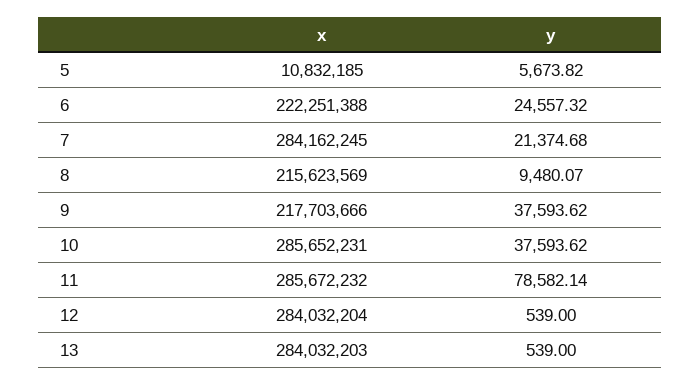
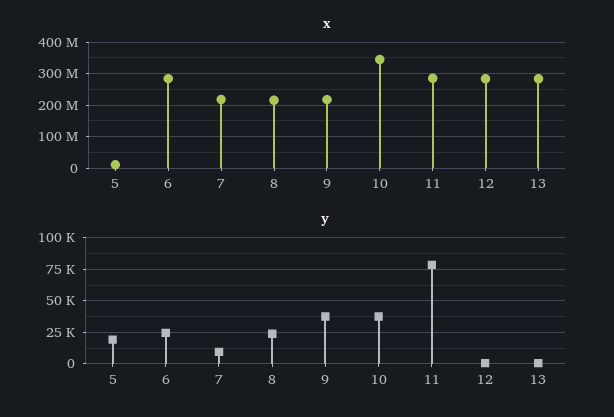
  {
    "x": {
      "5": 10832185,
-     "6": 222251388,
+     "6": 280000000,
-     "7": 284162245,
+     "7": 220000000,
      "8": 215623569,
      "9": 217703666,
-     "10": 285652231,
+     "10": 340000000,
      "11": 285672232,
      "12": 284032204,
      "13": 284032203
    },
    "y": {
-     "5": 5673.82,
+     "5": 20000,
      "6": 24557.32,
-     "7": 21374.68,
+     "7": 10000,
-     "8": 9480.07,
+     "8": 25000,
      "9": 37593.62,
      "10": 37593.62,
      "11": 78582.14,
      "12": 539,
      "13": 539
    }
  }

